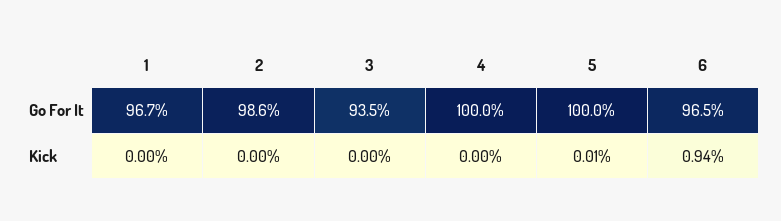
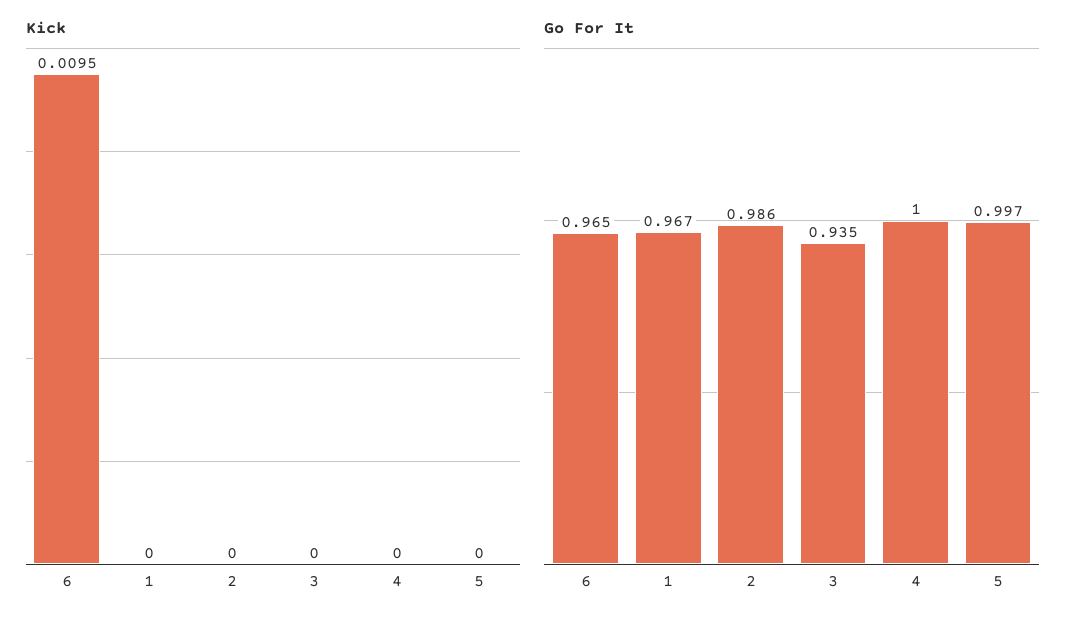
  {
    "Go For It": {
      "1": 0.967,
      "2": 0.986,
      "3": 0.935,
      "4": 1,
-     "5": 1,
+     "5": 0.997,
      "6": 0.965
    },
    "Kick": {
      "1": 0,
      "2": 0,
      "3": 0,
      "4": 0,
-     "5": 0.0001,
+     "5": 0,
-     "6": 0.0094
+     "6": 0.0095
    }
  }

